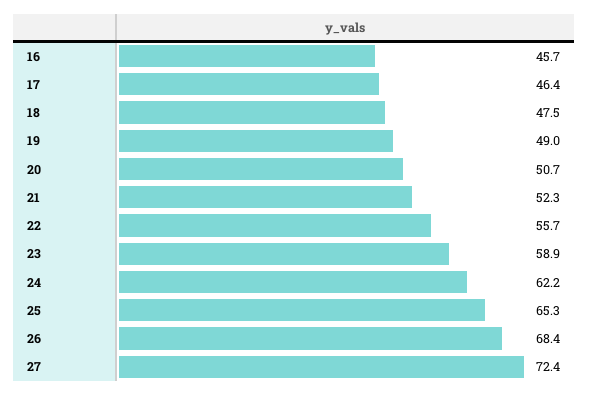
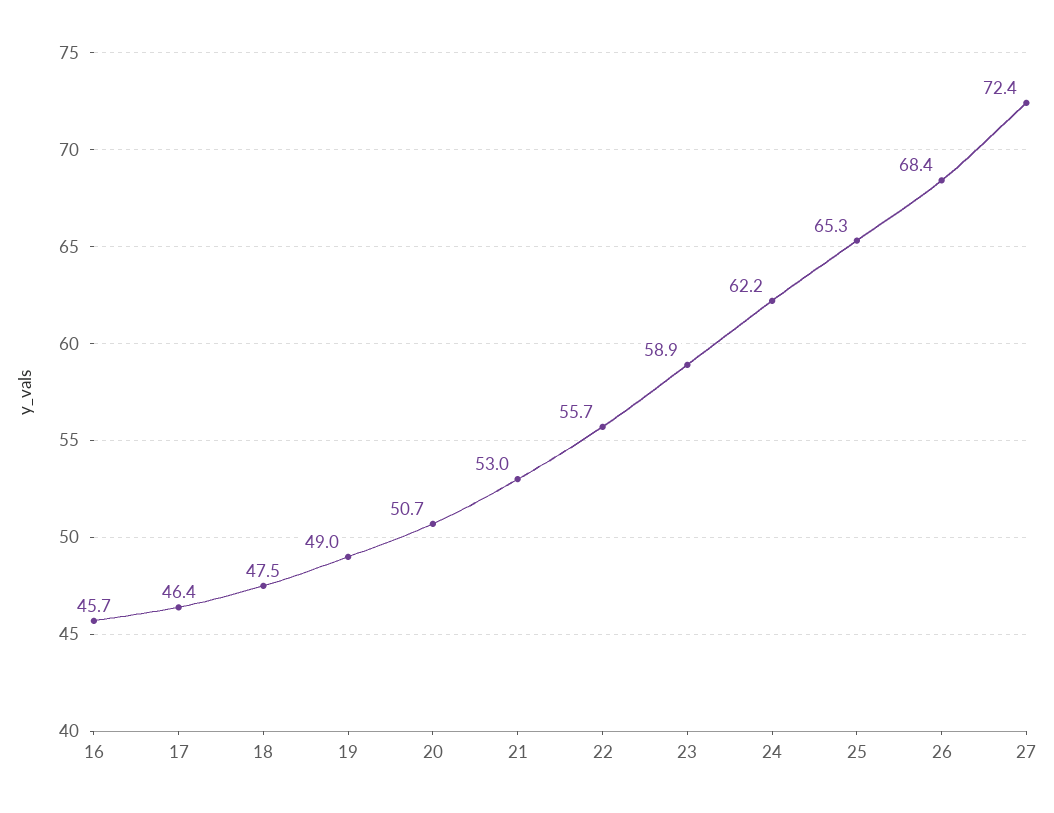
  {
    "16": 45.7,
    "17": 46.4,
    "18": 47.5,
    "19": 49,
    "20": 50.7,
-   "21": 52.3,
+   "21": 53,
    "22": 55.7,
    "23": 58.9,
    "24": 62.2,
    "25": 65.3,
    "26": 68.4,
    "27": 72.4
  }

